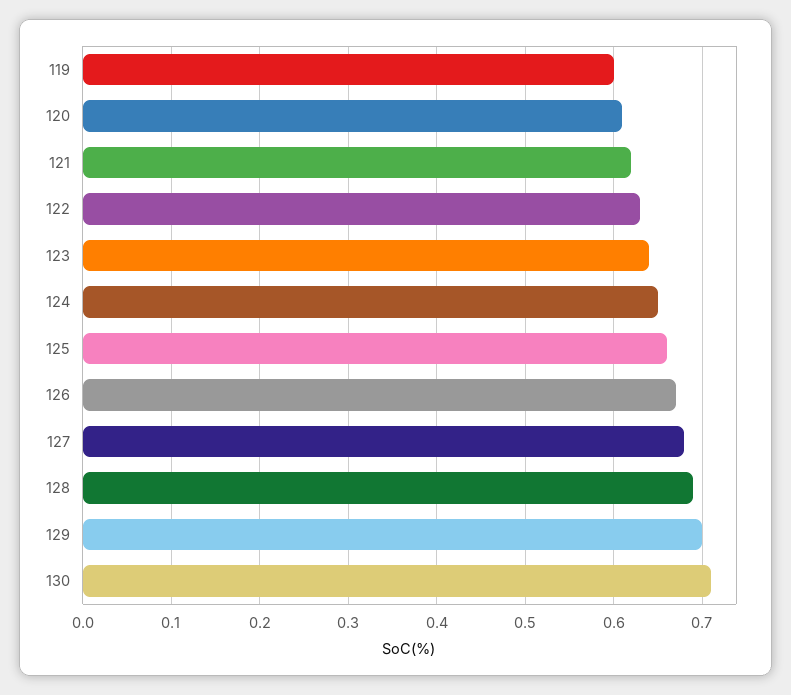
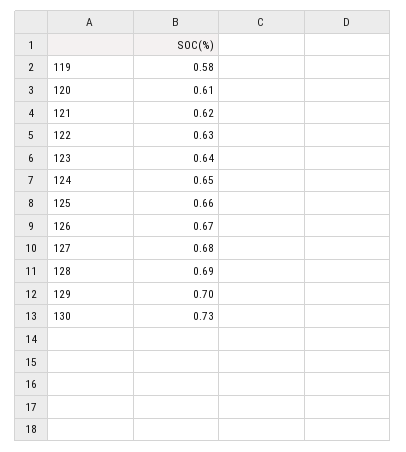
  {
-   "119": 0.6,
+   "119": 0.58,
    "120": 0.61,
    "121": 0.62,
    "122": 0.63,
    "123": 0.64,
    "124": 0.65,
    "125": 0.66,
    "126": 0.67,
    "127": 0.68,
    "128": 0.69,
    "129": 0.7,
-   "130": 0.71
+   "130": 0.73
  }

